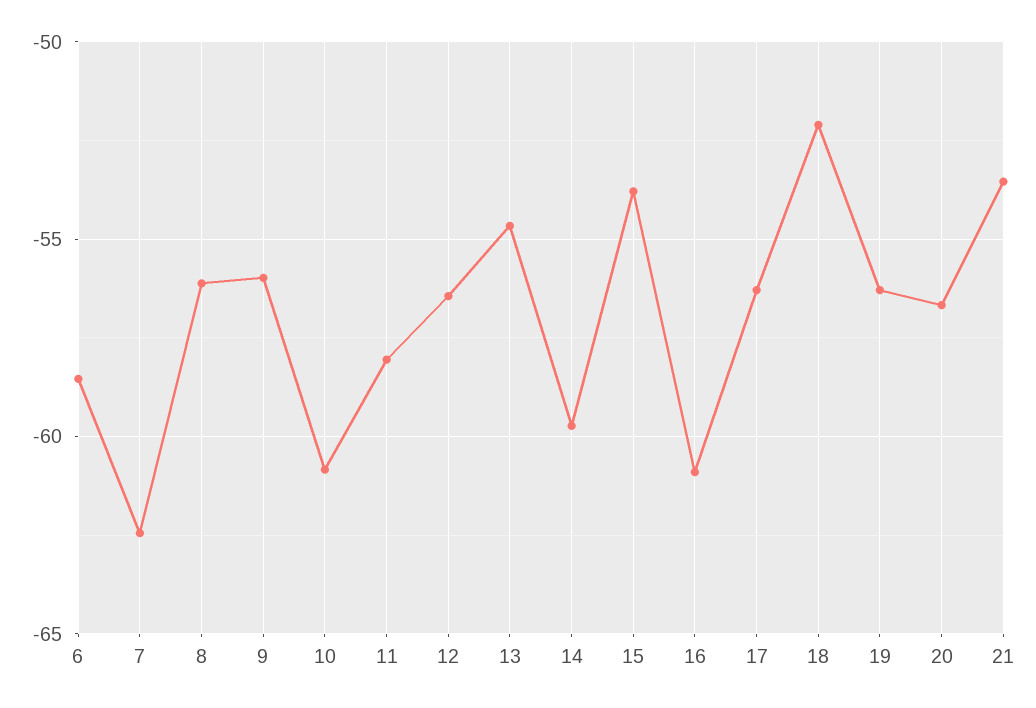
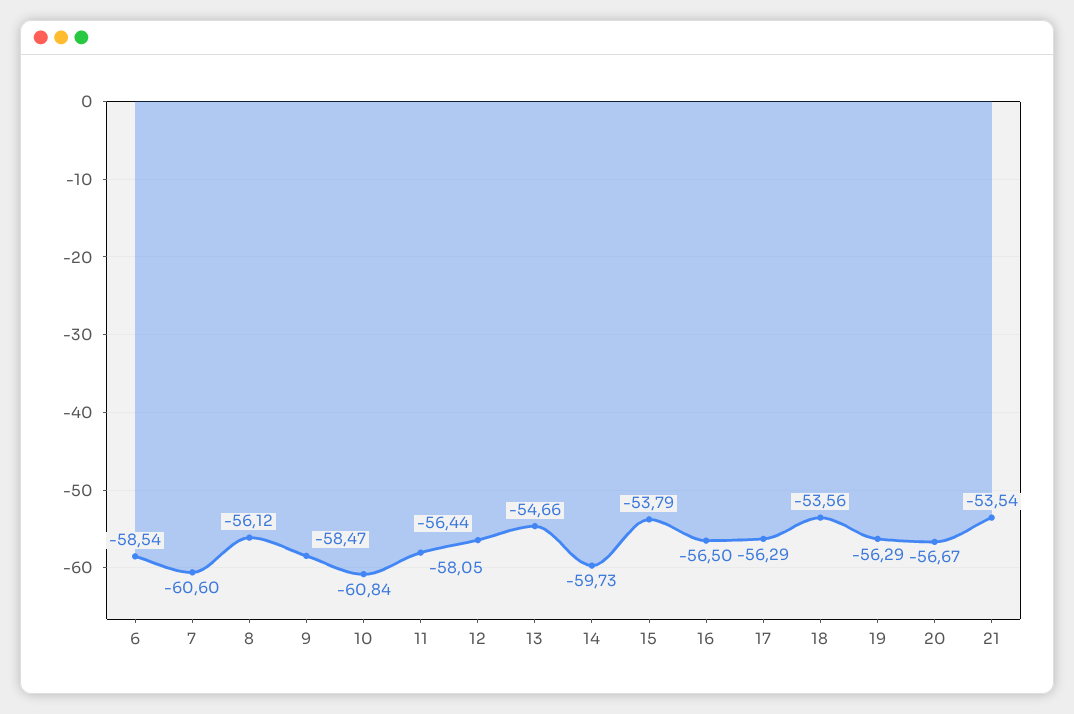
  {
    "6": -58.54,
-   "7": -62.5,
+   "7": -60.6,
    "8": -56.12,
-   "9": -56,
+   "9": -58.47,
    "10": -60.84,
    "11": -58.05,
    "12": -56.44,
    "13": -54.66,
    "14": -59.73,
    "15": -53.79,
-   "16": -61,
+   "16": -56.5,
    "17": -56.29,
-   "18": -52,
+   "18": -53.56,
    "19": -56.29,
    "20": -56.67,
    "21": -53.54
  }

